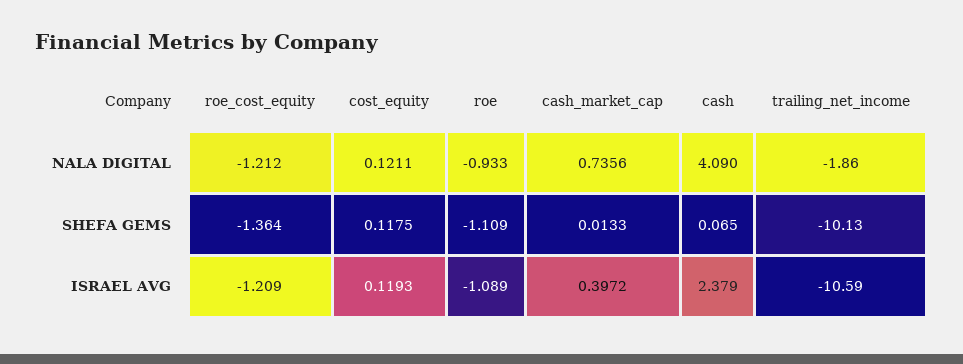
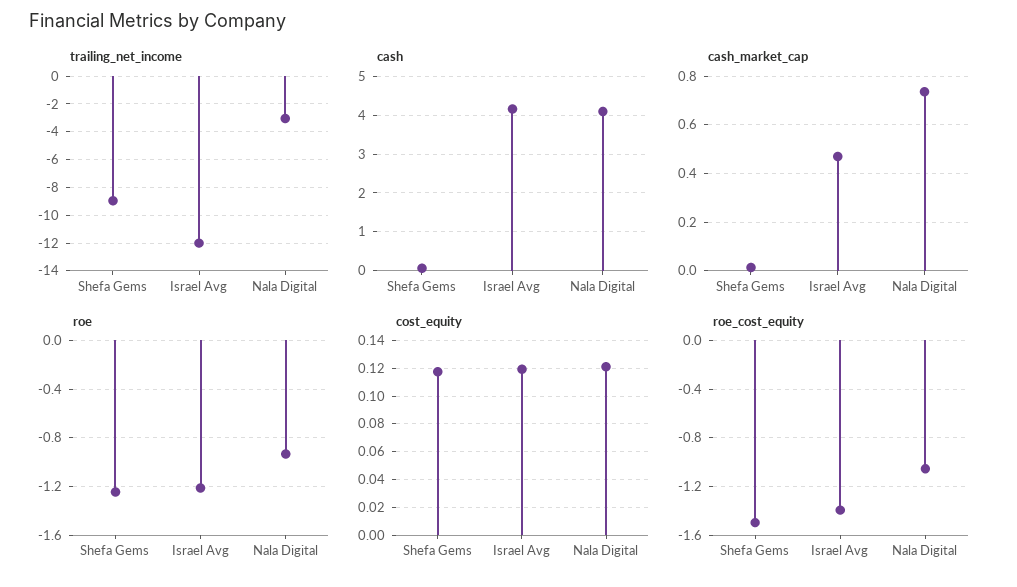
  {
    "roe_cost_equity": {
-     "NALA DIGITAL": -1.212,
+     "NALA DIGITAL": -1.05,
-     "SHEFA GEMS": -1.364,
+     "SHEFA GEMS": -1.5,
-     "ISRAEL AVG": -1.209
+     "ISRAEL AVG": -1.4
    },
    "cost_equity": {
      "NALA DIGITAL": 0.1211,
      "SHEFA GEMS": 0.1175,
      "ISRAEL AVG": 0.1193
    },
    "roe": {
      "NALA DIGITAL": -0.933,
-     "SHEFA GEMS": -1.109,
+     "SHEFA GEMS": -1.25,
-     "ISRAEL AVG": -1.089
+     "ISRAEL AVG": -1.2
    },
    "cash_market_cap": {
      "NALA DIGITAL": 0.7356,
      "SHEFA GEMS": 0.0133,
-     "ISRAEL AVG": 0.3972
+     "ISRAEL AVG": 0.475
    },
    "cash": {
      "NALA DIGITAL": 4.09,
      "SHEFA GEMS": 0.065,
-     "ISRAEL AVG": 2.379
+     "ISRAEL AVG": 4.2
    },
    "trailing_net_income": {
-     "NALA DIGITAL": -1.86,
+     "NALA DIGITAL": -3,
-     "SHEFA GEMS": -10.13,
+     "SHEFA GEMS": -9,
-     "ISRAEL AVG": -10.59
+     "ISRAEL AVG": -12
    }
  }

